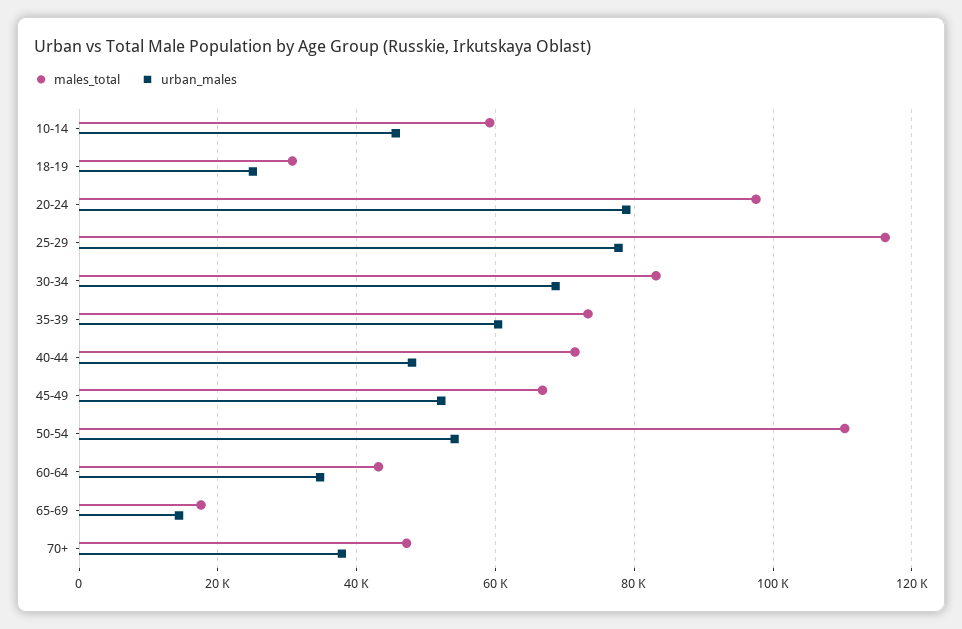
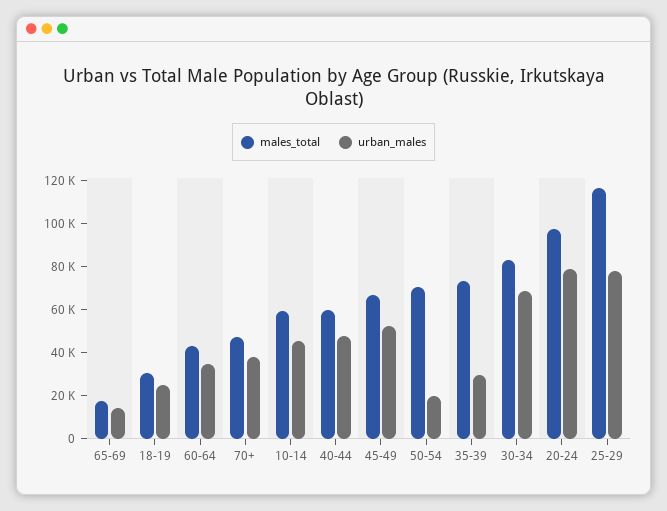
  {
    "males_total": {
      "10-14": 60000,
      "18-19": 30000,
      "20-24": 98000,
      "25-29": 116000,
      "30-34": 84000,
      "35-39": 74000,
-     "40-44": 72000,
+     "40-44": 60000,
      "45-49": 66000,
-     "50-54": 110000,
+     "50-54": 70000,
      "60-64": 44000,
      "65-69": 18000,
      "70+": 48000
    },
    "urban_males": {
      "10-14": 46000,
      "18-19": 26000,
      "20-24": 78000,
      "25-29": 78000,
      "30-34": 68000,
-     "35-39": 60000,
+     "35-39": 30000,
      "40-44": 48000,
      "45-49": 52000,
-     "50-54": 54000,
+     "50-54": 20000,
      "60-64": 34000,
      "65-69": 14000,
      "70+": 38000
    }
  }

